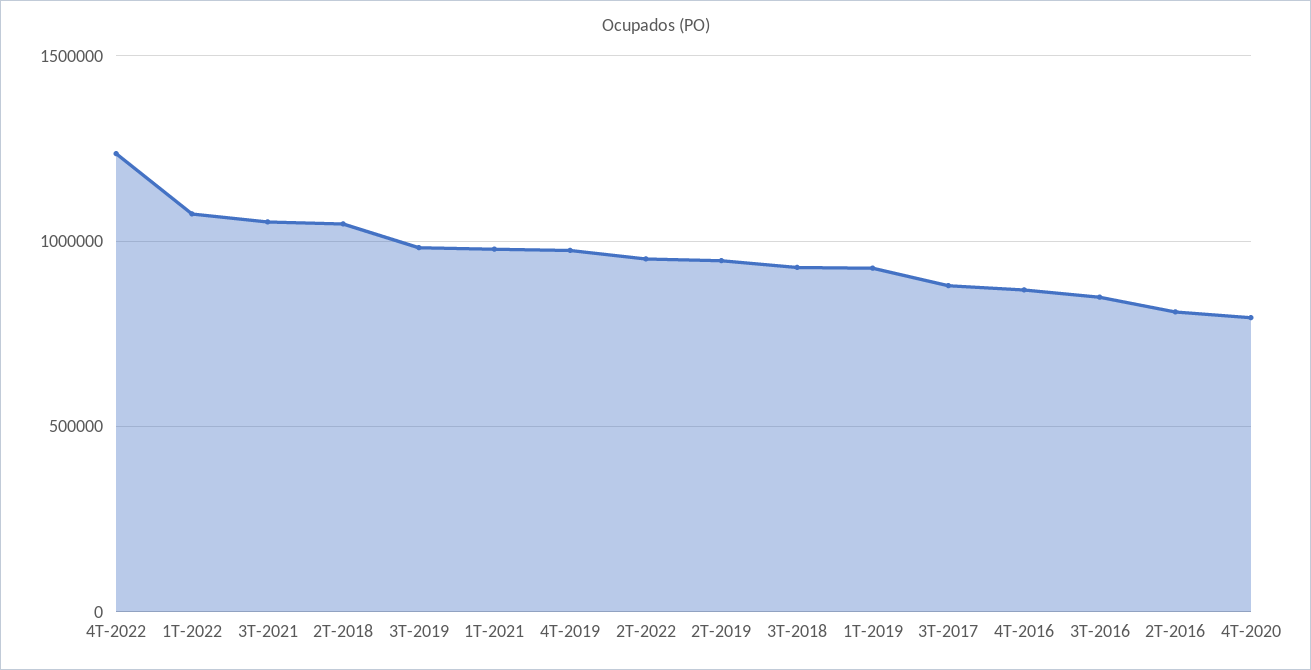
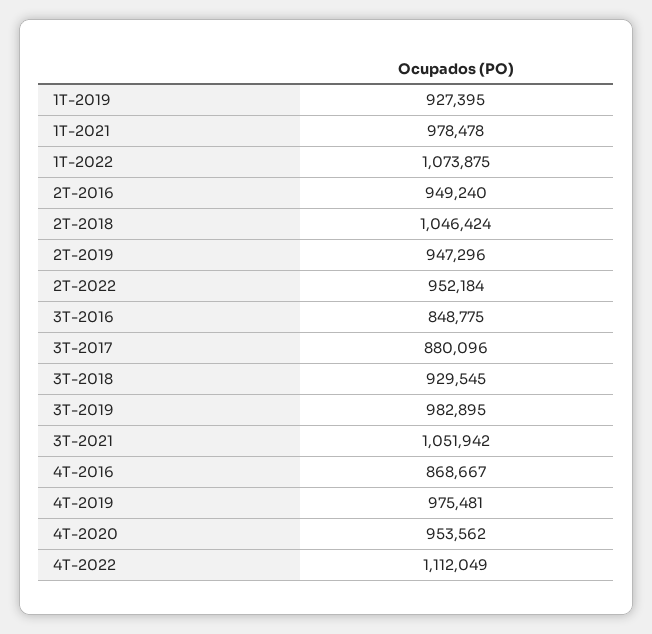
  {
-   "4T-2022": 1250000,
+   "4T-2022": 1112049,
    "1T-2022": 1073875,
    "3T-2021": 1051942,
    "2T-2018": 1046424,
    "3T-2019": 982895,
    "1T-2021": 978478,
    "4T-2019": 975481,
    "2T-2022": 952184,
    "2T-2019": 947296,
    "3T-2018": 929545,
    "1T-2019": 927395,
    "3T-2017": 880096,
    "4T-2016": 868667,
    "3T-2016": 848775,
-   "2T-2016": 800000,
+   "2T-2016": 949240,
-   "4T-2020": 800000
+   "4T-2020": 953562
  }

